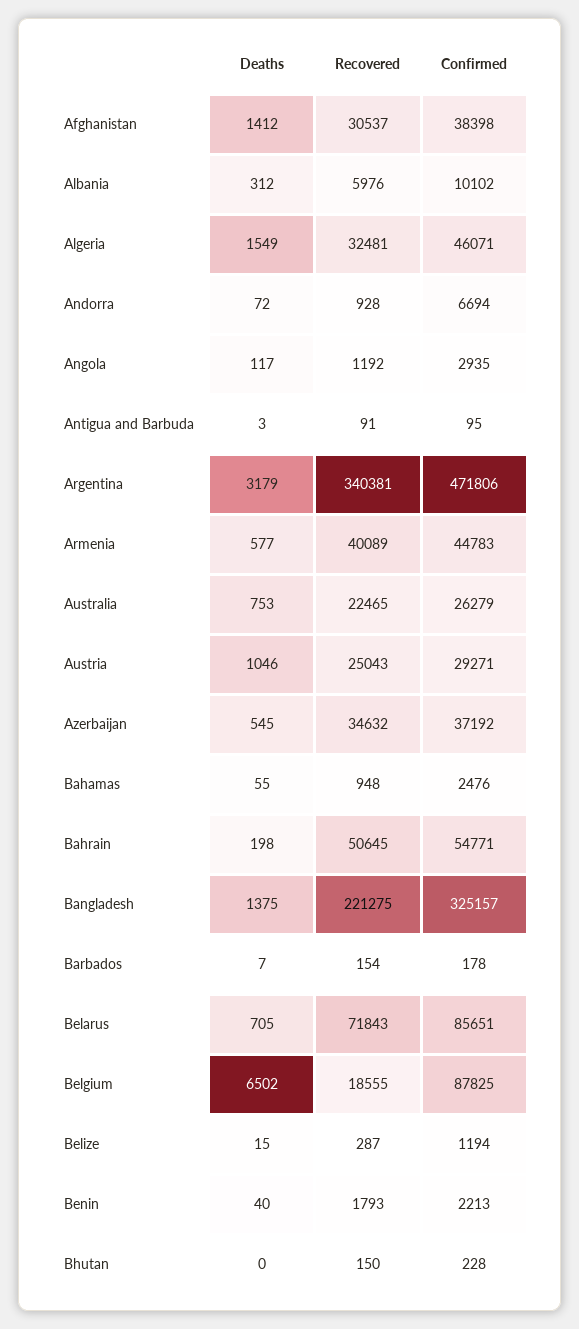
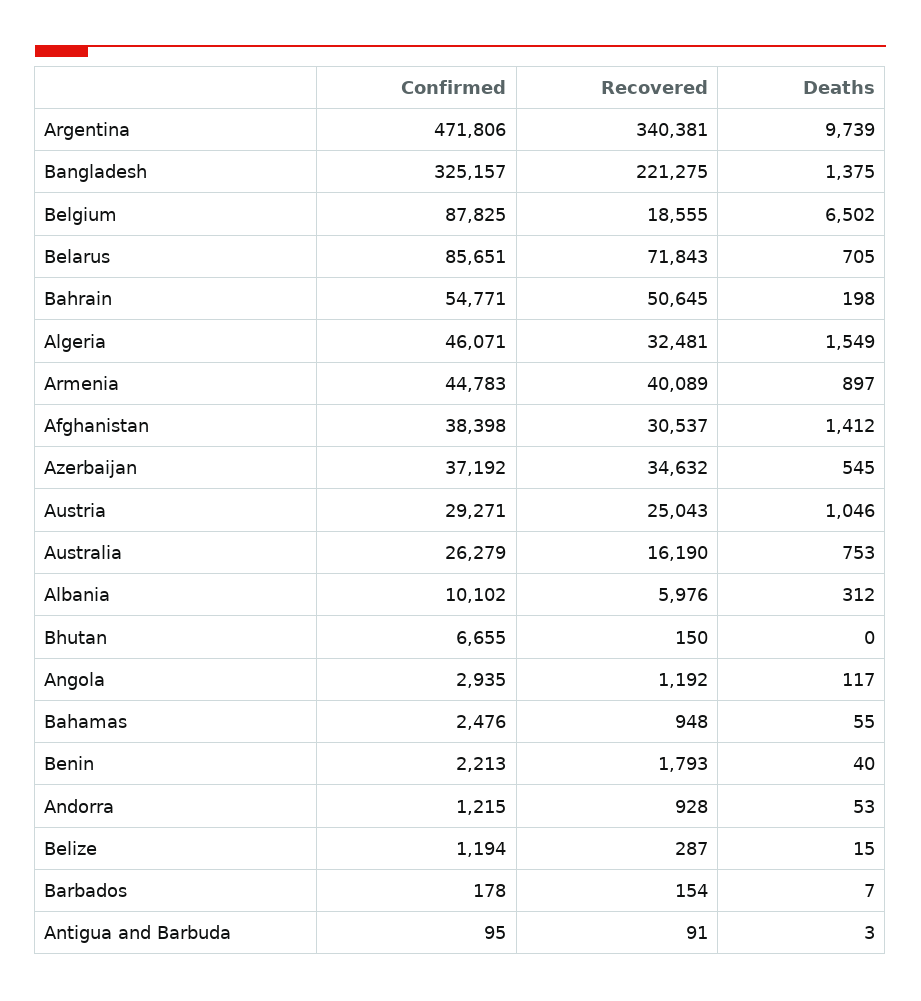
  {
    "Deaths": {
      "Afghanistan": 1412,
      "Albania": 312,
      "Algeria": 1549,
-     "Andorra": 72,
+     "Andorra": 53,
      "Angola": 117,
      "Antigua and Barbuda": 3,
-     "Argentina": 3179,
+     "Argentina": 9739,
-     "Armenia": 577,
+     "Armenia": 897,
      "Australia": 753,
      "Austria": 1046,
      "Azerbaijan": 545,
      "Bahamas": 55,
      "Bahrain": 198,
      "Bangladesh": 1375,
      "Barbados": 7,
      "Belarus": 705,
      "Belgium": 6502,
      "Belize": 15,
      "Benin": 40,
      "Bhutan": 0
    },
    "Recovered": {
      "Afghanistan": 30537,
      "Albania": 5976,
      "Algeria": 32481,
      "Andorra": 928,
      "Angola": 1192,
      "Antigua and Barbuda": 91,
      "Argentina": 340381,
      "Armenia": 40089,
-     "Australia": 22465,
+     "Australia": 16190,
      "Austria": 25043,
      "Azerbaijan": 34632,
      "Bahamas": 948,
      "Bahrain": 50645,
      "Bangladesh": 221275,
      "Barbados": 154,
      "Belarus": 71843,
      "Belgium": 18555,
      "Belize": 287,
      "Benin": 1793,
      "Bhutan": 150
    },
    "Confirmed": {
      "Afghanistan": 38398,
      "Albania": 10102,
      "Algeria": 46071,
-     "Andorra": 6694,
+     "Andorra": 1215,
      "Angola": 2935,
      "Antigua and Barbuda": 95,
      "Argentina": 471806,
      "Armenia": 44783,
      "Australia": 26279,
      "Austria": 29271,
      "Azerbaijan": 37192,
      "Bahamas": 2476,
      "Bahrain": 54771,
      "Bangladesh": 325157,
      "Barbados": 178,
      "Belarus": 85651,
      "Belgium": 87825,
      "Belize": 1194,
      "Benin": 2213,
-     "Bhutan": 228
+     "Bhutan": 6655
    }
  }

